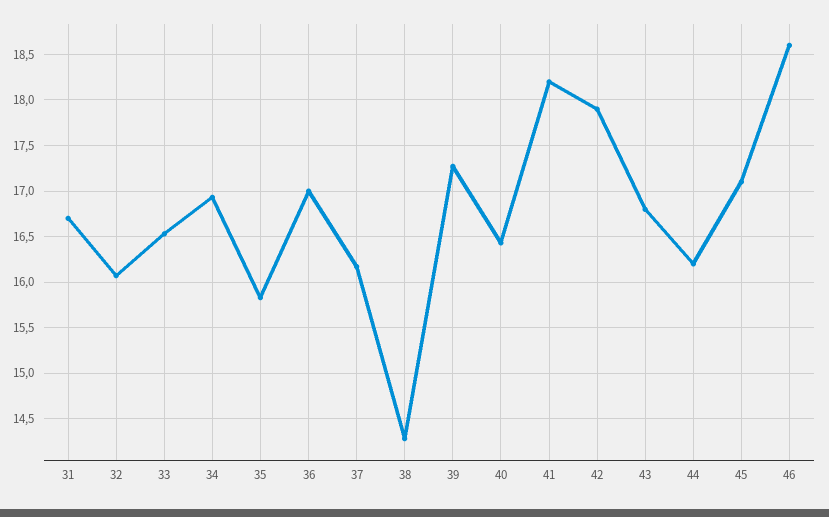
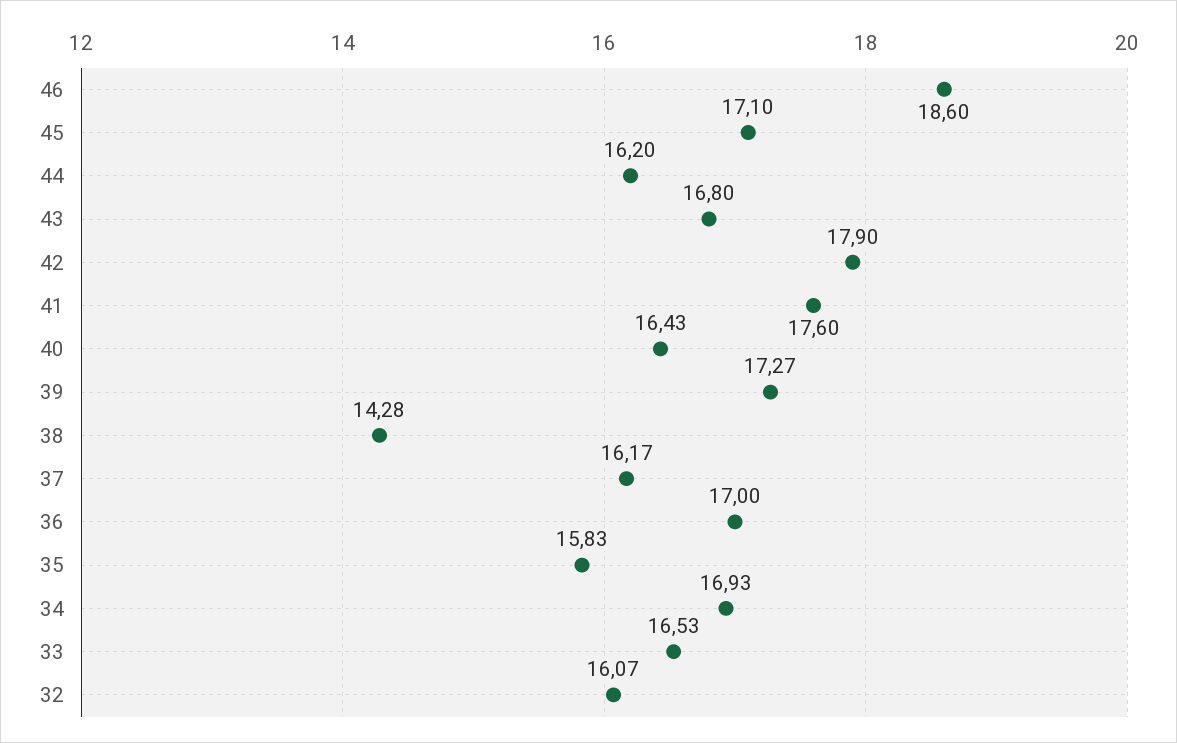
  {
-   "31": 16.7,
    "32": 16.07,
    "33": 16.53,
    "34": 16.93,
    "35": 15.83,
    "36": 17,
    "37": 16.17,
    "38": 14.28,
    "39": 17.27,
    "40": 16.43,
-   "41": 18.2,
+   "41": 17.6,
    "42": 17.9,
    "43": 16.8,
    "44": 16.2,
    "45": 17.1,
    "46": 18.6
  }

